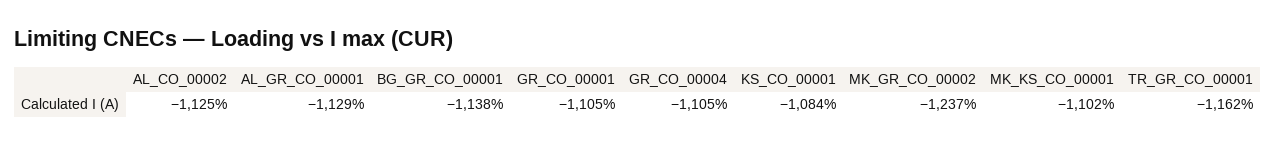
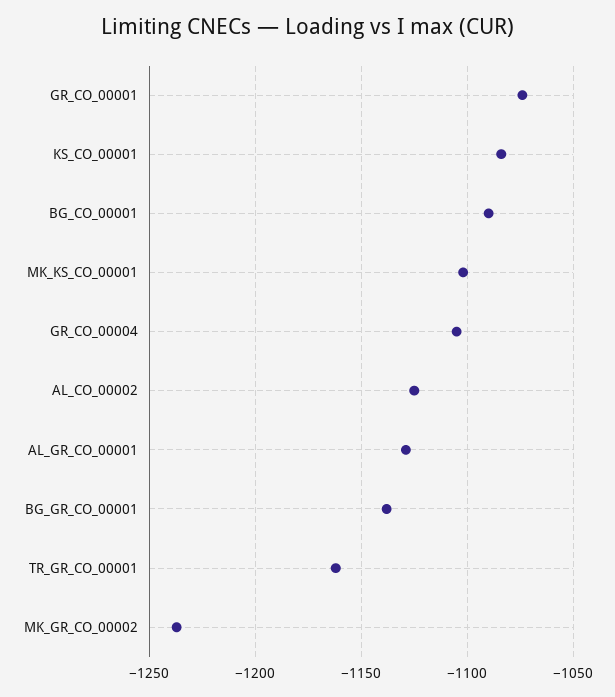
  {
    "AL_CO_00002": -1125,
    "AL_GR_CO_00001": -1129,
    "BG_GR_CO_00001": -1138,
-   "GR_CO_00001": -1105,
+   "GR_CO_00001": -1075,
    "GR_CO_00004": -1105,
    "KS_CO_00001": -1084,
    "MK_GR_CO_00002": -1237,
    "MK_KS_CO_00001": -1102,
-   "TR_GR_CO_00001": -1162
+   "TR_GR_CO_00001": -1162,
+   "BG_CO_00001": -1090
  }

